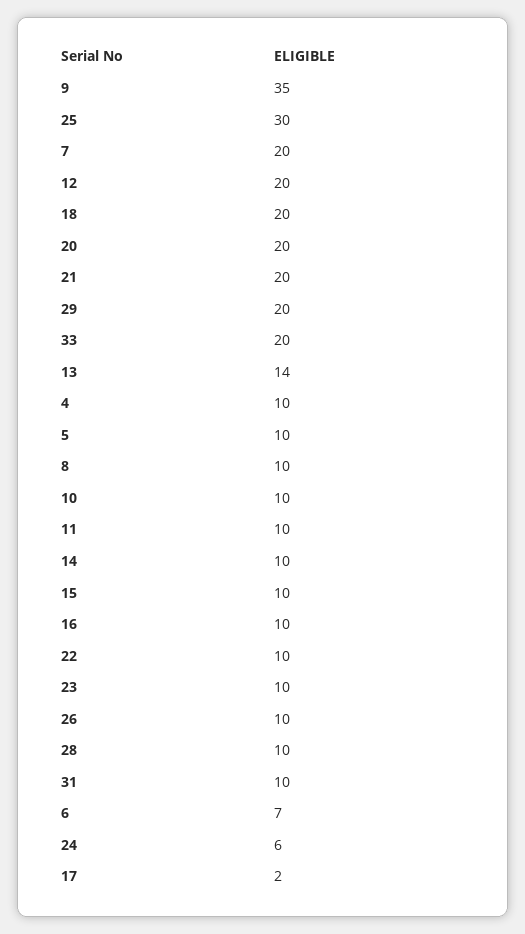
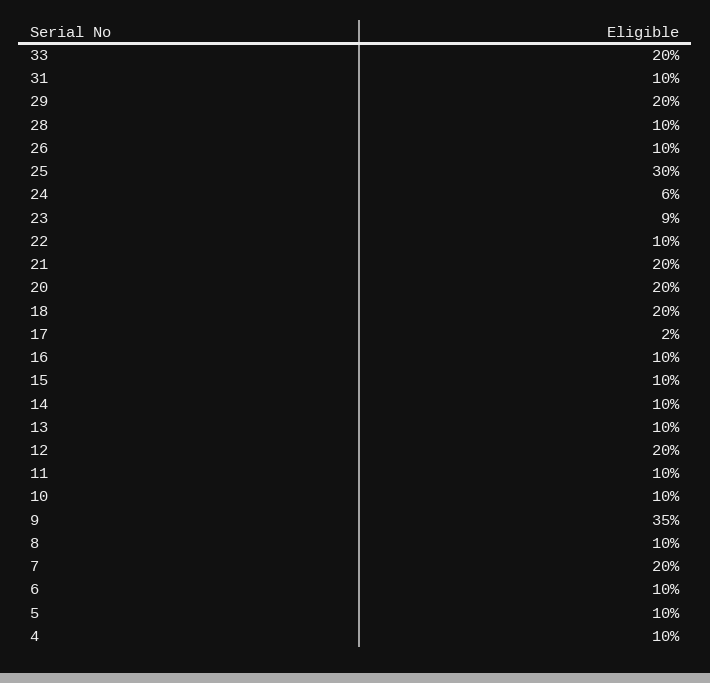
  {
    "9": 35,
    "25": 30,
    "7": 20,
    "12": 20,
    "18": 20,
    "20": 20,
    "21": 20,
    "29": 20,
    "33": 20,
-   "13": 14,
+   "13": 10,
    "4": 10,
    "5": 10,
    "8": 10,
    "10": 10,
    "11": 10,
    "14": 10,
    "15": 10,
    "16": 10,
    "22": 10,
-   "23": 10,
+   "23": 9,
    "26": 10,
    "28": 10,
    "31": 10,
-   "6": 7,
+   "6": 10,
    "24": 6,
    "17": 2
  }

